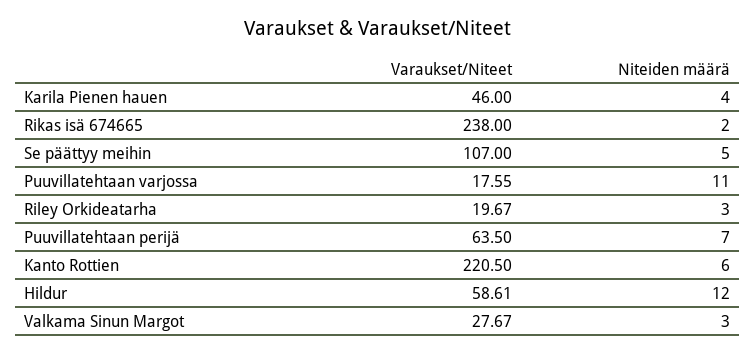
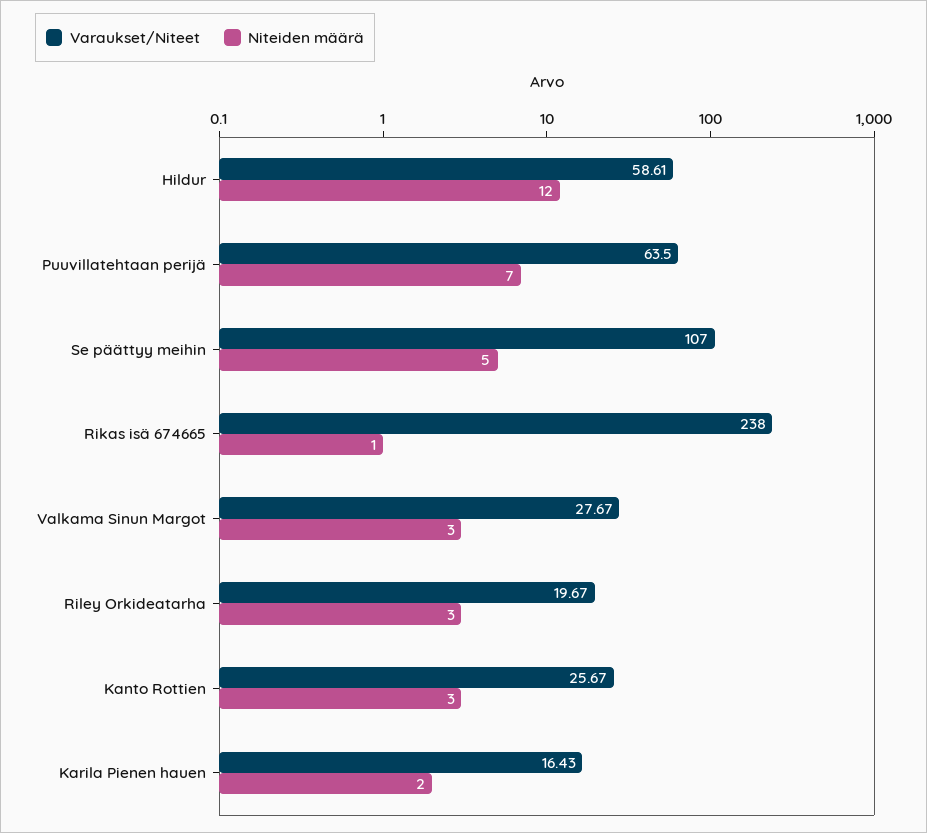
  {
    "Varaukset/Niteet": {
-     "Karila Pienen hauen": 46,
+     "Karila Pienen hauen": 16.43,
      "Rikas isä 674665": 238,
      "Se päättyy meihin": 107,
-     "Puuvillatehtaan varjossa": 17.55,
      "Riley Orkideatarha": 19.67,
      "Puuvillatehtaan perijä": 63.5,
-     "Kanto Rottien": 220.5,
+     "Kanto Rottien": 25.67,
      "Hildur": 58.61,
      "Valkama Sinun Margot": 27.67
    },
    "Niteiden määrä": {
-     "Karila Pienen hauen": 4,
+     "Karila Pienen hauen": 2,
-     "Rikas isä 674665": 2,
+     "Rikas isä 674665": 1,
      "Se päättyy meihin": 5,
-     "Puuvillatehtaan varjossa": 11,
      "Riley Orkideatarha": 3,
      "Puuvillatehtaan perijä": 7,
-     "Kanto Rottien": 6,
+     "Kanto Rottien": 3,
      "Hildur": 12,
      "Valkama Sinun Margot": 3
    }
  }

